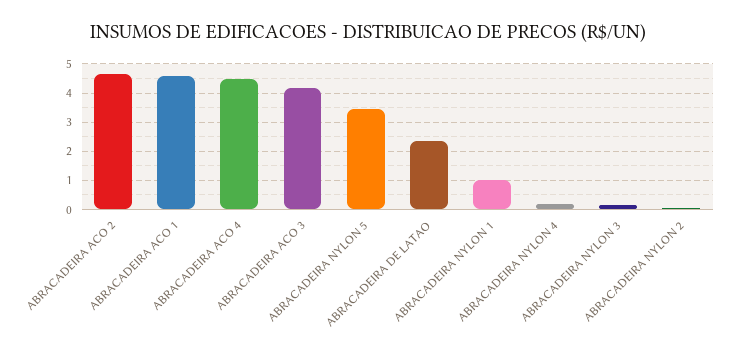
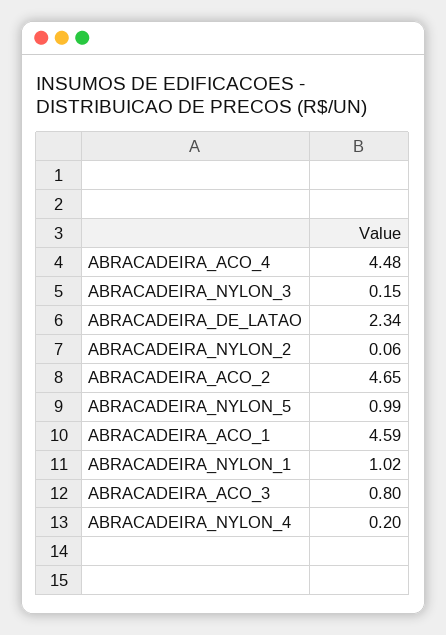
  {
    "ABRACADEIRA ACO 2": 4.65,
    "ABRACADEIRA ACO 1": 4.59,
    "ABRACADEIRA ACO 4": 4.48,
-   "ABRACADEIRA ACO 3": 4.25,
+   "ABRACADEIRA ACO 3": 0.8,
-   "ABRACADEIRA NYLON 5": 3.5,
+   "ABRACADEIRA NYLON 5": 0.99,
    "ABRACADEIRA DE LATAO": 2.34,
    "ABRACADEIRA NYLON 1": 1.02,
    "ABRACADEIRA NYLON 4": 0.2,
    "ABRACADEIRA NYLON 3": 0.15,
    "ABRACADEIRA NYLON 2": 0.06
  }

